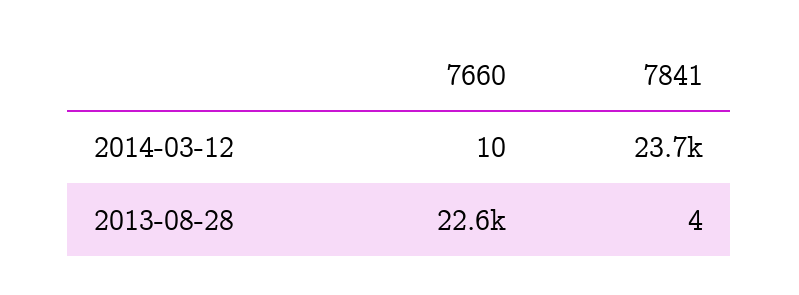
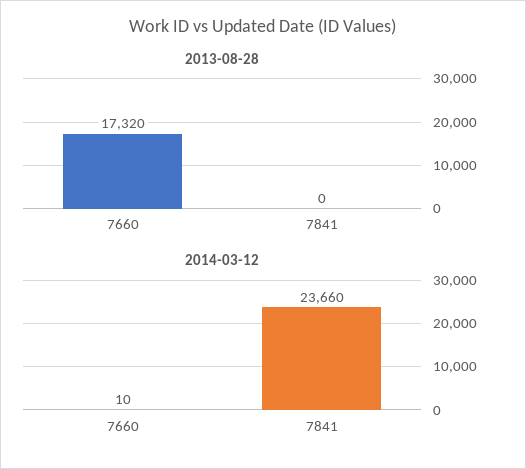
  {
    "2014-03-12": {
      "7660": 10,
      "7841": 23660
    },
    "2013-08-28": {
-     "7660": 22600,
+     "7660": 17320,
-     "7841": 4
+     "7841": 0
    }
  }

